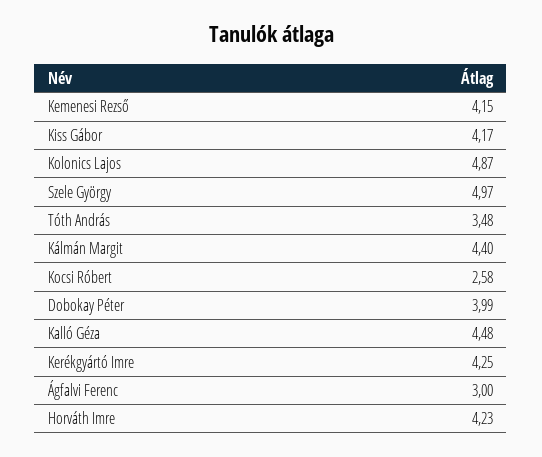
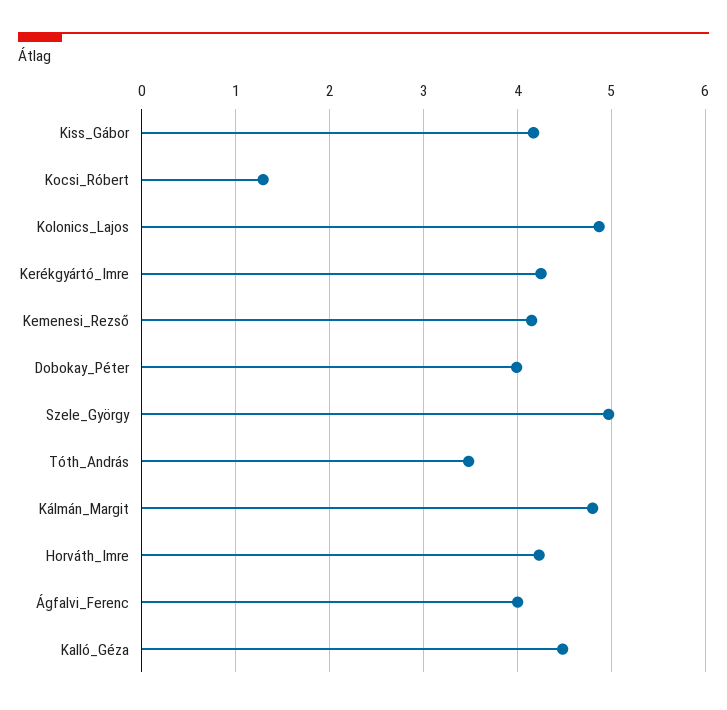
  {
    "Kemenesi Rezső": 4.15,
    "Kiss Gábor": 4.17,
    "Kolonics Lajos": 4.87,
    "Szele György": 4.97,
    "Tóth András": 3.48,
-   "Kálmán Margit": 4.4,
+   "Kálmán Margit": 4.8,
-   "Kocsi Róbert": 2.58,
+   "Kocsi Róbert": 1.3,
    "Dobokay Péter": 3.99,
    "Kalló Géza": 4.48,
    "Kerékgyártó Imre": 4.25,
-   "Ágfalvi Ferenc": 3,
+   "Ágfalvi Ferenc": 4,
    "Horváth Imre": 4.23
  }

